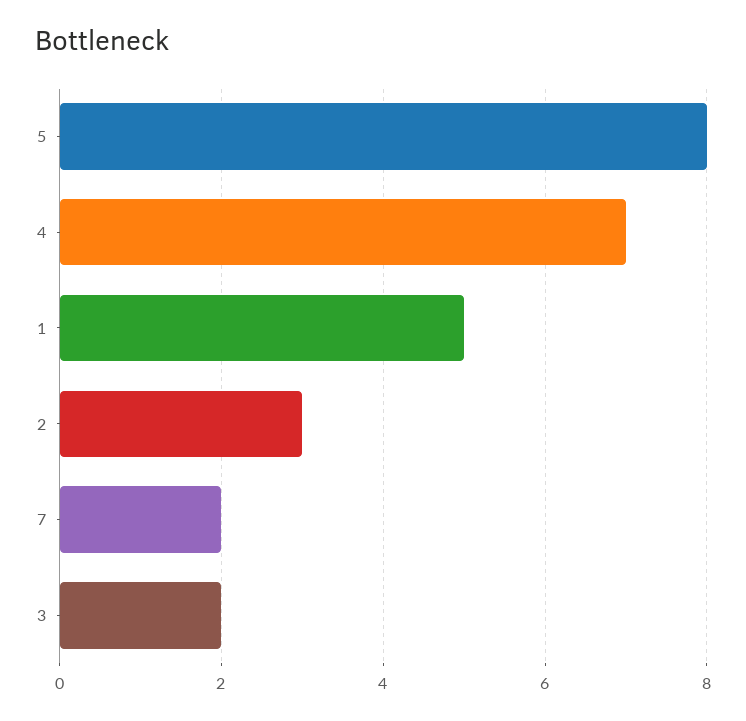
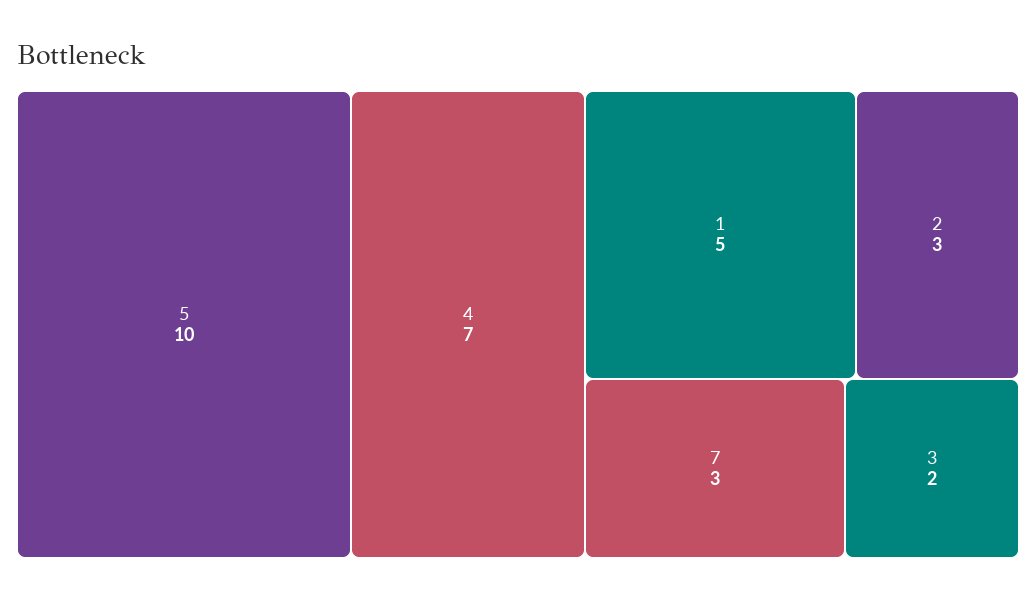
  {
-   "5": 8,
+   "5": 10,
    "4": 7,
    "1": 5,
    "2": 3,
-   "7": 2,
+   "7": 3,
    "3": 2
  }

